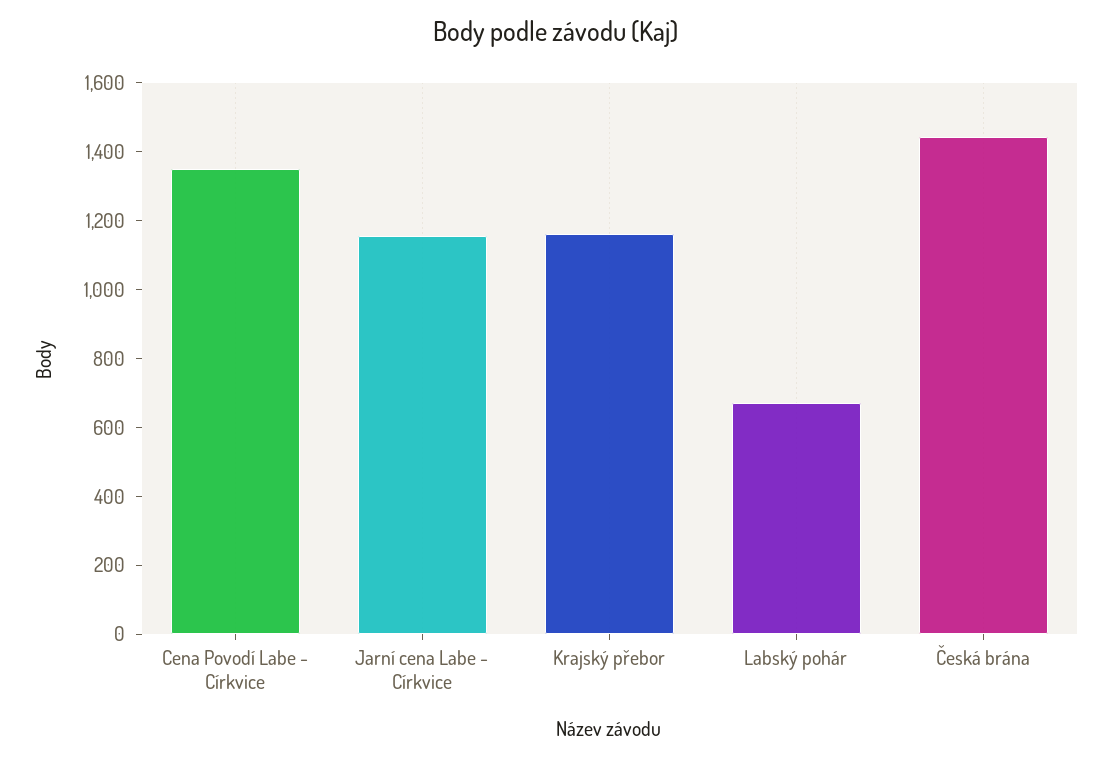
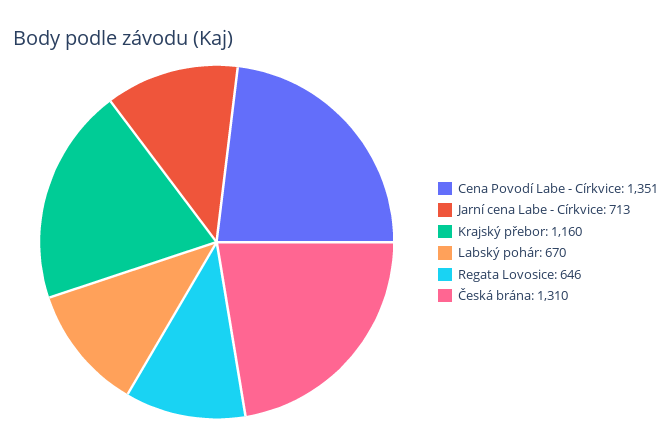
  {
    "Cena Povodí Labe - Církvice": 1351,
-   "Jarní cena Labe - Církvice": 1150,
+   "Jarní cena Labe - Církvice": 713,
    "Krajský přebor": 1160,
    "Labský pohár": 670,
-   "Česká brána": 1450
+   "Česká brána": 1310,
+   "Regata Lovosice": 646
  }

